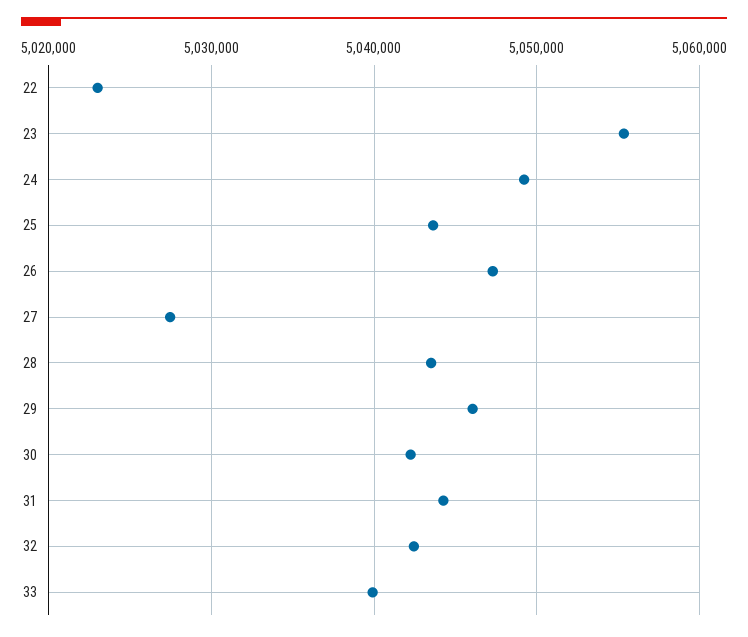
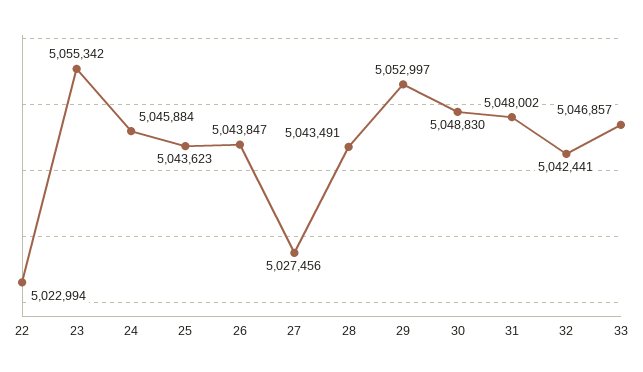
  {
    "22": 5022994,
    "23": 5055342,
-   "24": 5049000,
+   "24": 5045884,
    "25": 5043623,
-   "26": 5047000,
+   "26": 5043847,
    "27": 5027456,
    "28": 5043491,
-   "29": 5046000,
+   "29": 5052997,
-   "30": 5042000,
+   "30": 5048830,
-   "31": 5044000,
+   "31": 5048002,
    "32": 5042441,
-   "33": 5040000
+   "33": 5046857
  }

